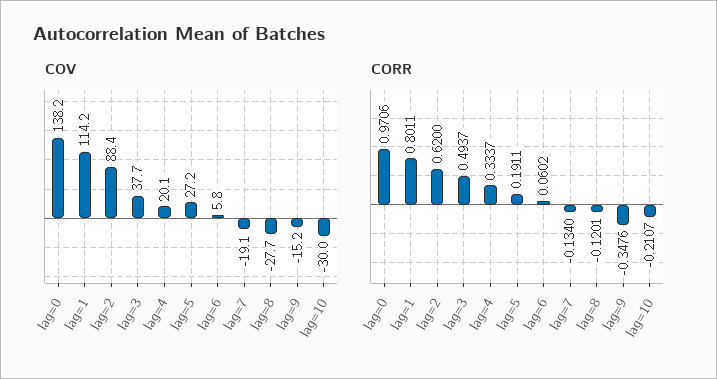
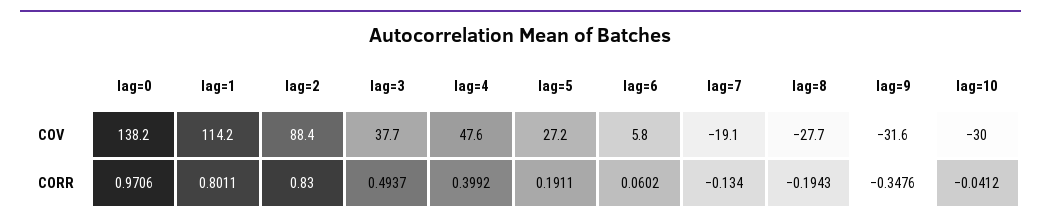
  {
    "COV": {
      "lag=0": 138.2,
      "lag=1": 114.2,
      "lag=2": 88.4,
      "lag=3": 37.7,
-     "lag=4": 20.1,
+     "lag=4": 47.6,
      "lag=5": 27.2,
      "lag=6": 5.8,
      "lag=7": -19.1,
      "lag=8": -27.7,
-     "lag=9": -15.2,
+     "lag=9": -31.6,
      "lag=10": -30
    },
    "CORR": {
      "lag=0": 0.9706,
      "lag=1": 0.8011,
-     "lag=2": 0.62,
+     "lag=2": 0.83,
      "lag=3": 0.4937,
-     "lag=4": 0.3337,
+     "lag=4": 0.3992,
      "lag=5": 0.1911,
      "lag=6": 0.0602,
      "lag=7": -0.134,
-     "lag=8": -0.1201,
+     "lag=8": -0.1943,
      "lag=9": -0.3476,
-     "lag=10": -0.2107
+     "lag=10": -0.0412
    }
  }

